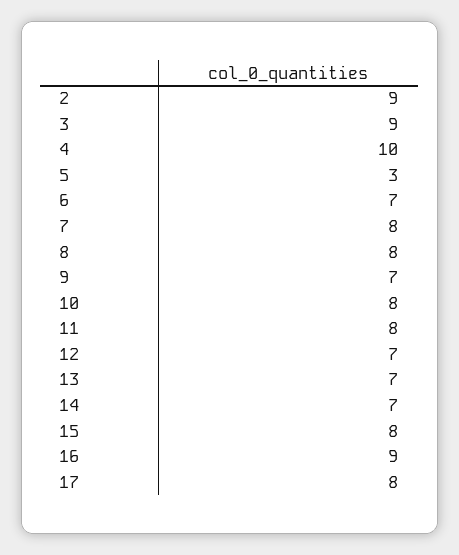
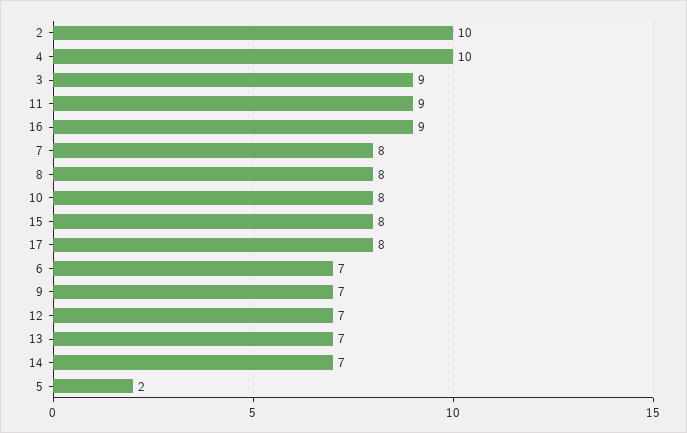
  {
-   "2": 9,
+   "2": 10,
    "3": 9,
    "4": 10,
-   "5": 3,
+   "5": 2,
    "6": 7,
    "7": 8,
    "8": 8,
    "9": 7,
    "10": 8,
-   "11": 8,
+   "11": 9,
    "12": 7,
    "13": 7,
    "14": 7,
    "15": 8,
    "16": 9,
    "17": 8
  }

